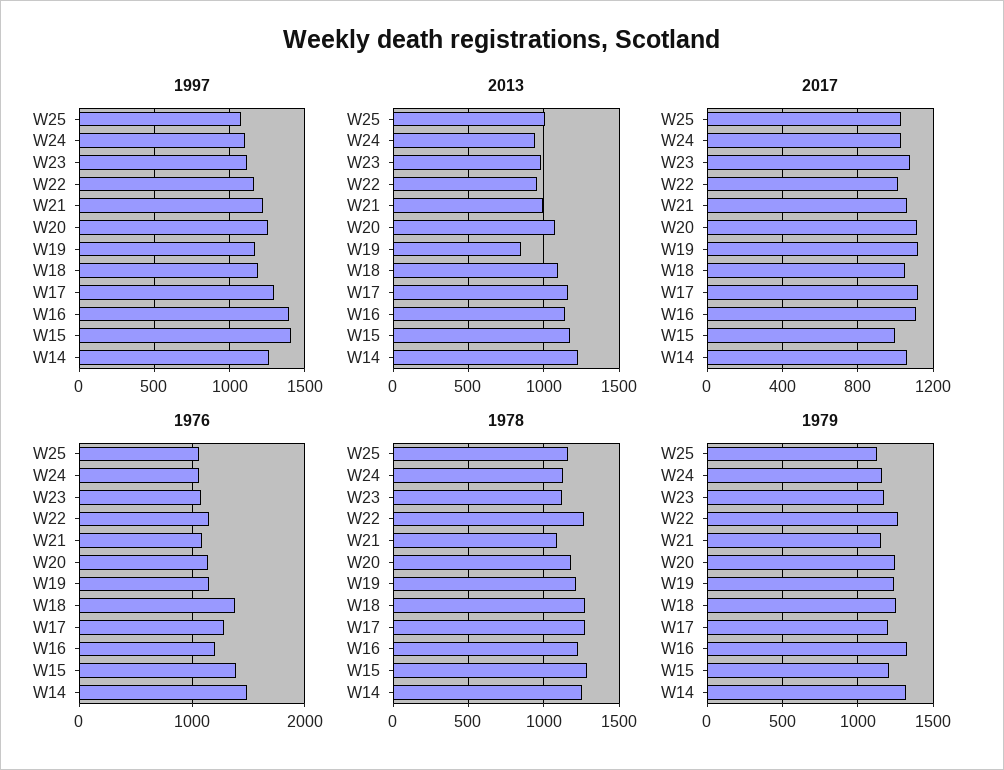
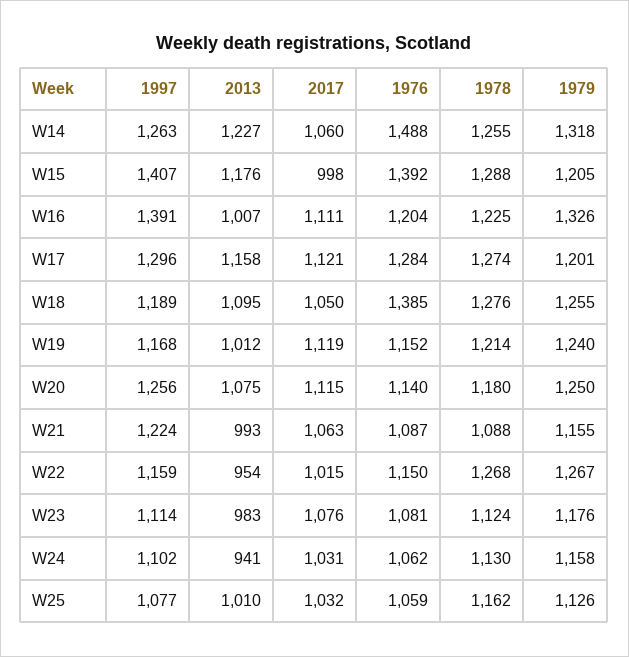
  {
    "1997": {
      "W25": 1077,
      "W24": 1102,
      "W23": 1114,
      "W22": 1159,
      "W21": 1224,
      "W20": 1256,
      "W19": 1168,
      "W18": 1189,
      "W17": 1296,
      "W16": 1391,
      "W15": 1407,
      "W14": 1263
    },
    "2013": {
      "W25": 1010,
      "W24": 941,
      "W23": 983,
      "W22": 954,
      "W21": 993,
      "W20": 1075,
-     "W19": 850,
+     "W19": 1012,
      "W18": 1095,
      "W17": 1158,
-     "W16": 1150,
+     "W16": 1007,
      "W15": 1176,
      "W14": 1227
    },
    "2017": {
      "W25": 1032,
      "W24": 1031,
      "W23": 1076,
      "W22": 1015,
      "W21": 1063,
      "W20": 1115,
      "W19": 1119,
      "W18": 1050,
      "W17": 1121,
      "W16": 1111,
      "W15": 998,
      "W14": 1060
    },
    "1976": {
      "W25": 1059,
      "W24": 1062,
      "W23": 1081,
      "W22": 1150,
      "W21": 1087,
      "W20": 1140,
      "W19": 1152,
      "W18": 1385,
      "W17": 1284,
      "W16": 1204,
      "W15": 1392,
      "W14": 1488
    },
    "1978": {
      "W25": 1162,
      "W24": 1130,
      "W23": 1124,
      "W22": 1268,
      "W21": 1088,
      "W20": 1180,
      "W19": 1214,
      "W18": 1276,
      "W17": 1274,
      "W16": 1225,
      "W15": 1288,
      "W14": 1255
    },
    "1979": {
      "W25": 1126,
      "W24": 1158,
      "W23": 1176,
      "W22": 1267,
      "W21": 1155,
      "W20": 1250,
      "W19": 1240,
      "W18": 1255,
      "W17": 1201,
      "W16": 1326,
      "W15": 1205,
      "W14": 1318
    }
  }

